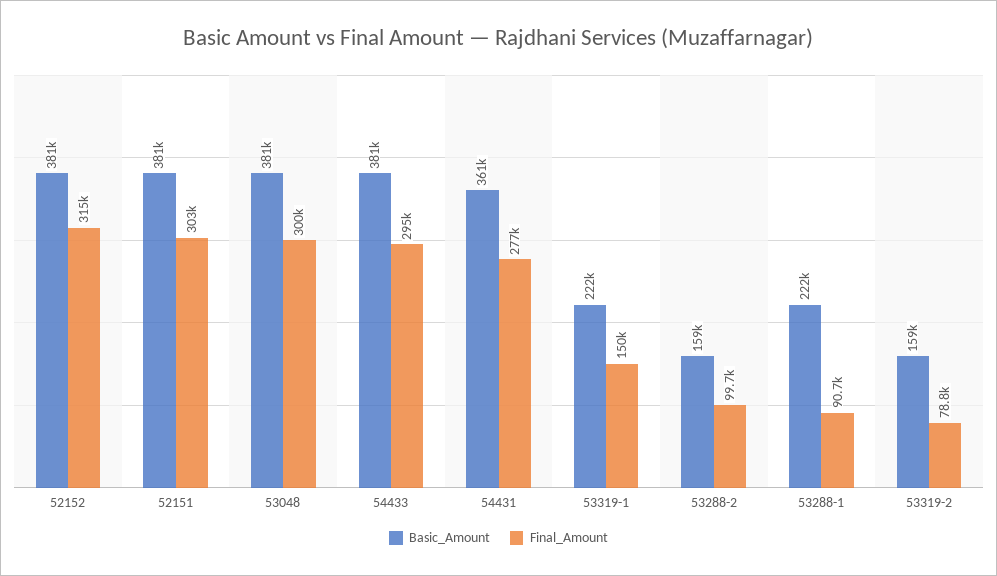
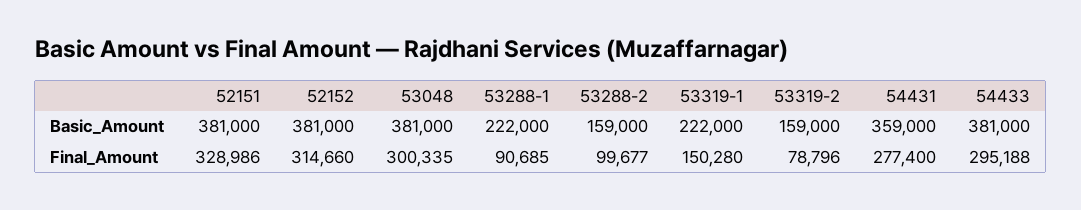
  {
    "Basic_Amount": {
      "52152": 381000,
      "52151": 381000,
      "53048": 381000,
      "54433": 381000,
-     "54431": 361000,
+     "54431": 359000,
      "53319-1": 222000,
      "53288-2": 159000,
      "53288-1": 222000,
      "53319-2": 159000
    },
    "Final_Amount": {
      "52152": 314660,
-     "52151": 303000,
+     "52151": 328986,
      "53048": 300335,
      "54433": 295188,
      "54431": 277400,
      "53319-1": 150280,
      "53288-2": 99677,
      "53288-1": 90685,
      "53319-2": 78796
    }
  }

